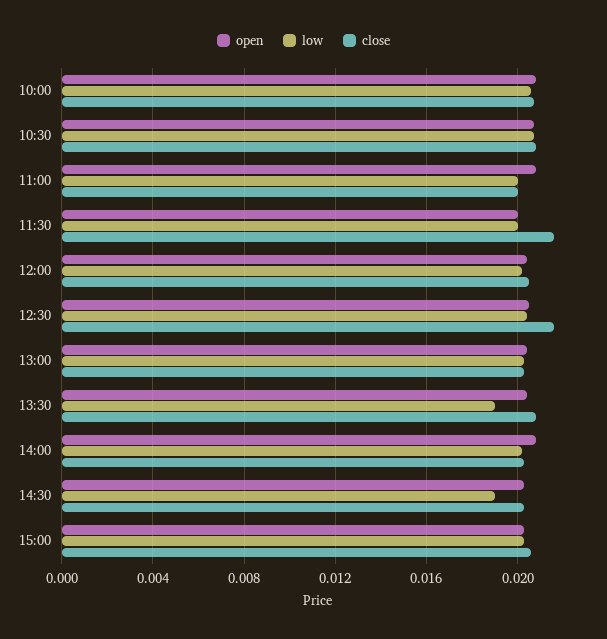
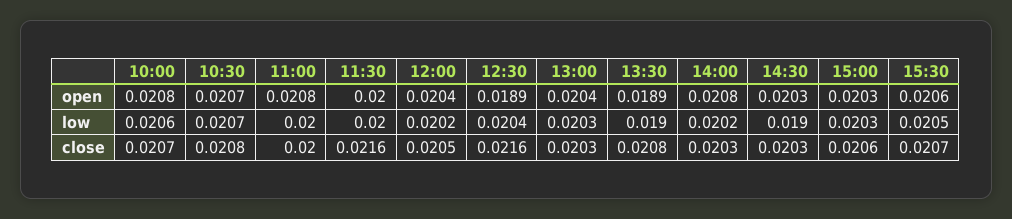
  {
    "open": {
      "10:00": 0.0208,
      "10:30": 0.0207,
      "11:00": 0.0208,
      "11:30": 0.02,
      "12:00": 0.0204,
-     "12:30": 0.0205,
+     "12:30": 0.0189,
      "13:00": 0.0204,
-     "13:30": 0.0205,
+     "13:30": 0.0189,
      "14:00": 0.0208,
      "14:30": 0.0203,
-     "15:00": 0.0203
+     "15:00": 0.0203,
+     "15:30": 0.0206
    },
    "low": {
      "10:00": 0.0206,
      "10:30": 0.0207,
      "11:00": 0.02,
      "11:30": 0.02,
      "12:00": 0.0202,
      "12:30": 0.0204,
      "13:00": 0.0203,
      "13:30": 0.019,
      "14:00": 0.0202,
      "14:30": 0.019,
-     "15:00": 0.0203
+     "15:00": 0.0203,
+     "15:30": 0.0205
    },
    "close": {
      "10:00": 0.0207,
      "10:30": 0.0208,
      "11:00": 0.02,
      "11:30": 0.0216,
      "12:00": 0.0205,
      "12:30": 0.0216,
      "13:00": 0.0203,
      "13:30": 0.0208,
      "14:00": 0.0203,
      "14:30": 0.0203,
-     "15:00": 0.0206
+     "15:00": 0.0206,
+     "15:30": 0.0207
    }
  }

